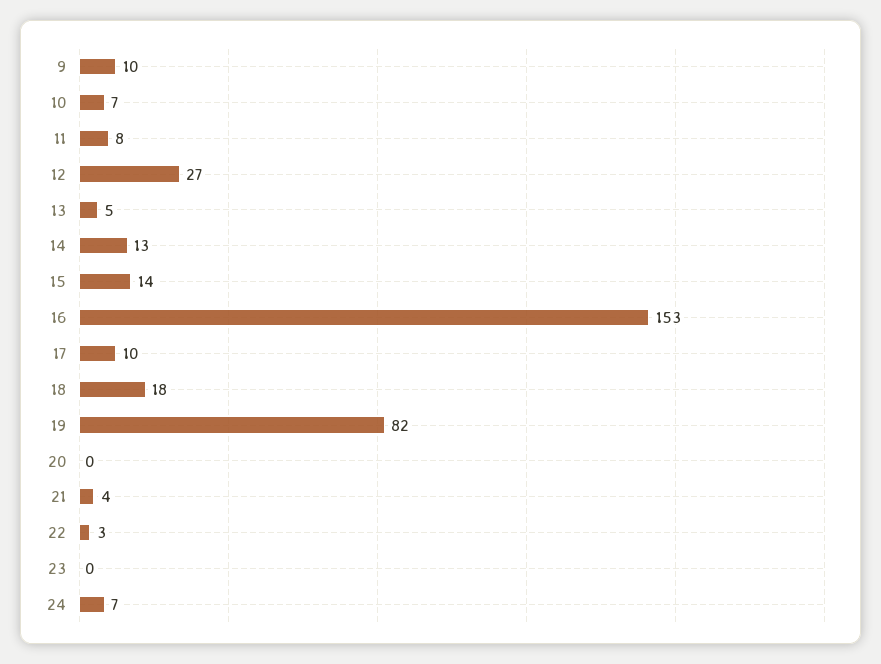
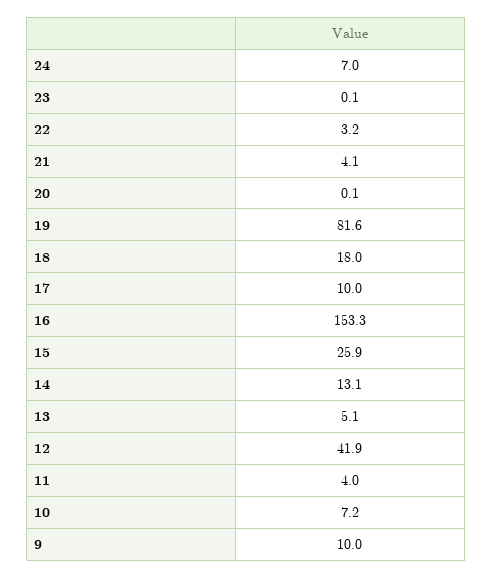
  {
    "9": 10,
    "10": 7.2,
-   "11": 8,
+   "11": 4,
-   "12": 27,
+   "12": 41.9,
    "13": 5.1,
    "14": 13.1,
-   "15": 14,
+   "15": 25.9,
    "16": 153.3,
    "17": 10,
    "18": 18,
    "19": 81.6,
    "20": 0.1,
    "21": 4.1,
    "22": 3.2,
    "23": 0.1,
    "24": 7
  }

